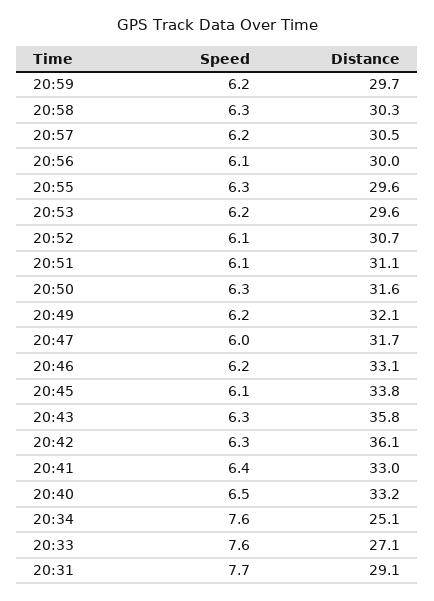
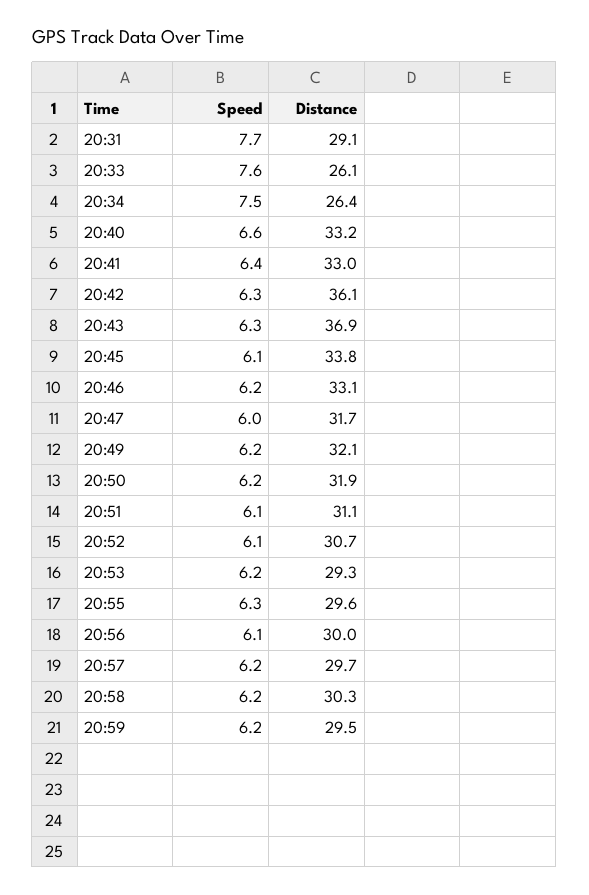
  {
    "Speed": {
      "20:59": 6.2,
-     "20:58": 6.3,
+     "20:58": 6.2,
      "20:57": 6.2,
      "20:56": 6.1,
      "20:55": 6.3,
      "20:53": 6.2,
      "20:52": 6.1,
      "20:51": 6.1,
-     "20:50": 6.3,
+     "20:50": 6.2,
      "20:49": 6.2,
      "20:47": 6,
      "20:46": 6.2,
      "20:45": 6.1,
      "20:43": 6.3,
      "20:42": 6.3,
      "20:41": 6.4,
-     "20:40": 6.5,
+     "20:40": 6.6,
-     "20:34": 7.6,
+     "20:34": 7.5,
      "20:33": 7.6,
      "20:31": 7.7
    },
    "Distance": {
-     "20:59": 29.7,
+     "20:59": 29.5,
      "20:58": 30.3,
-     "20:57": 30.5,
+     "20:57": 29.7,
      "20:56": 30,
      "20:55": 29.6,
-     "20:53": 29.6,
+     "20:53": 29.3,
      "20:52": 30.7,
      "20:51": 31.1,
-     "20:50": 31.6,
+     "20:50": 31.9,
      "20:49": 32.1,
      "20:47": 31.7,
      "20:46": 33.1,
      "20:45": 33.8,
-     "20:43": 35.8,
+     "20:43": 36.9,
      "20:42": 36.1,
      "20:41": 33,
      "20:40": 33.2,
-     "20:34": 25.1,
+     "20:34": 26.4,
-     "20:33": 27.1,
+     "20:33": 26.1,
      "20:31": 29.1
    }
  }

